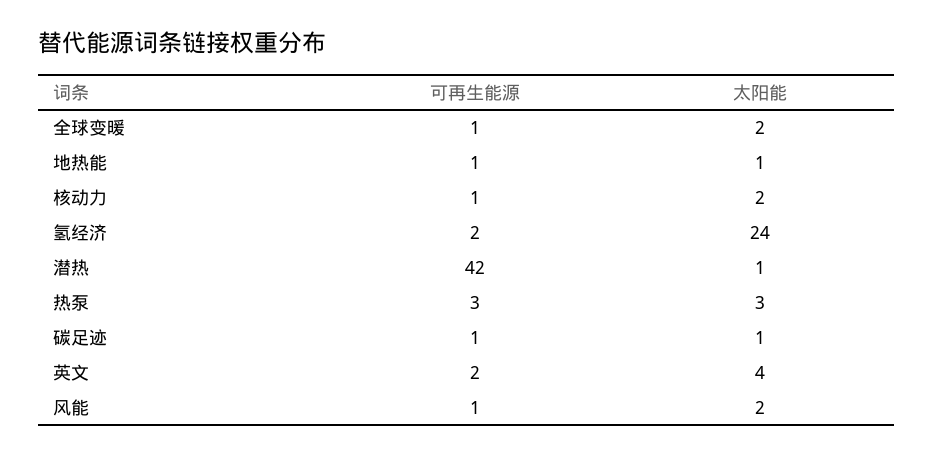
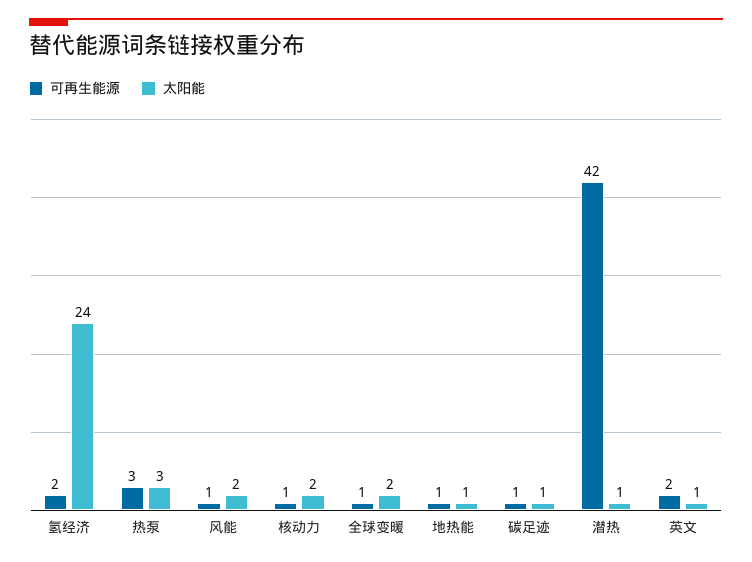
  {
    "可再生能源": {
      "全球变暖": 1,
      "地热能": 1,
      "核动力": 1,
      "氢经济": 2,
      "潜热": 42,
      "热泵": 3,
      "碳足迹": 1,
      "英文": 2,
      "风能": 1
    },
    "太阳能": {
      "全球变暖": 2,
      "地热能": 1,
      "核动力": 2,
      "氢经济": 24,
      "潜热": 1,
      "热泵": 3,
      "碳足迹": 1,
-     "英文": 4,
+     "英文": 1,
      "风能": 2
    }
  }

